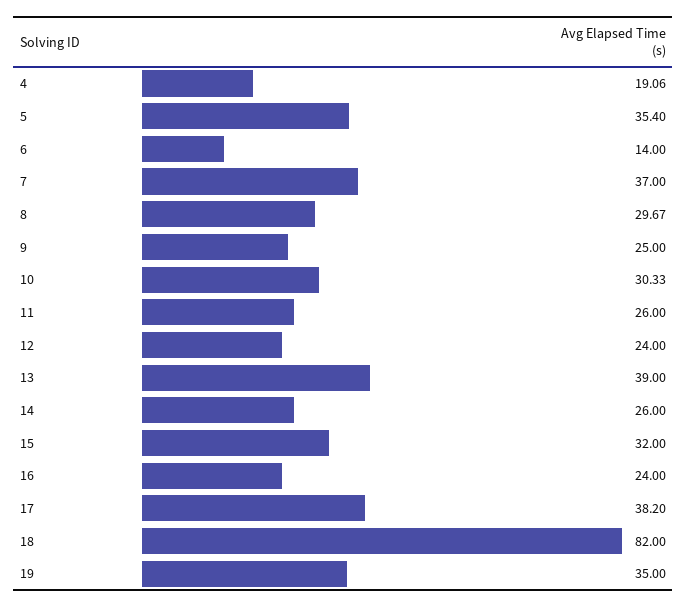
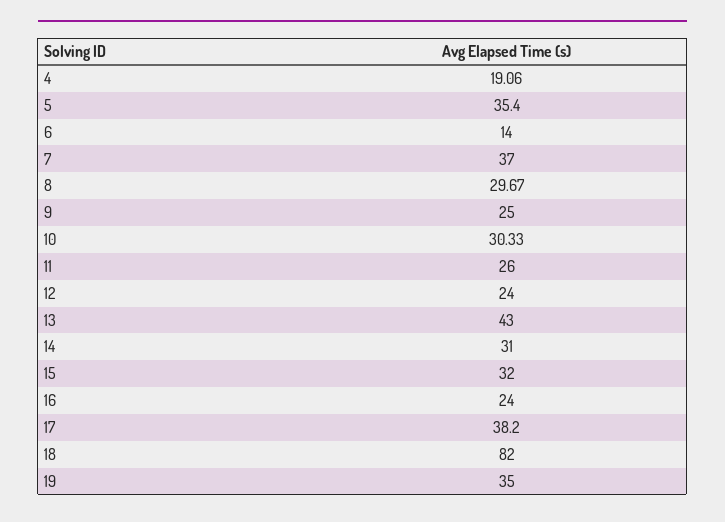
  {
    "4": 19.06,
    "5": 35.4,
    "6": 14,
    "7": 37,
    "8": 29.67,
    "9": 25,
    "10": 30.33,
    "11": 26,
    "12": 24,
-   "13": 39,
+   "13": 43,
-   "14": 26,
+   "14": 31,
    "15": 32,
    "16": 24,
    "17": 38.2,
    "18": 82,
    "19": 35
  }

